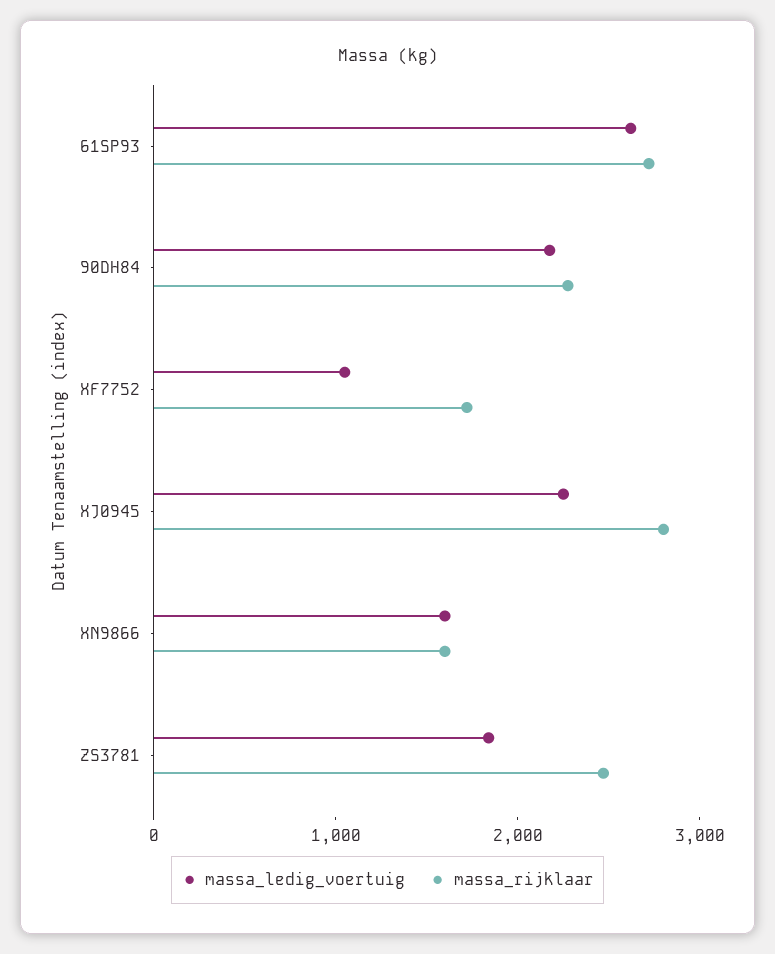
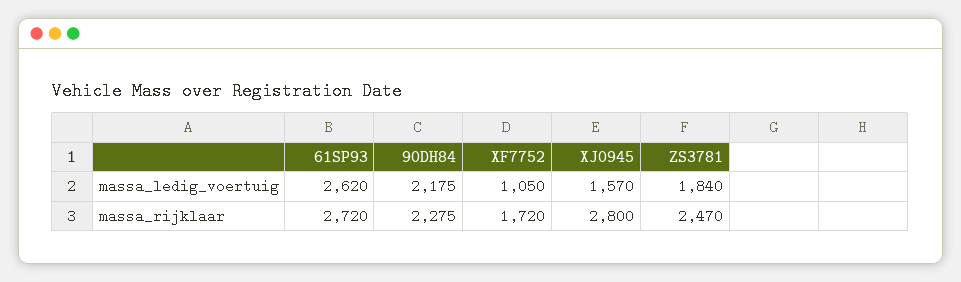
  {
    "massa_ledig_voertuig": {
      "61SP93": 2620,
      "90DH84": 2175,
      "XF7752": 1050,
-     "XJ0945": 2200,
+     "XJ0945": 1570,
-     "XN9866": 1600,
      "ZS3781": 1840
    },
    "massa_rijklaar": {
      "61SP93": 2720,
      "90DH84": 2275,
      "XF7752": 1720,
      "XJ0945": 2800,
-     "XN9866": 1600,
      "ZS3781": 2470
    }
  }

